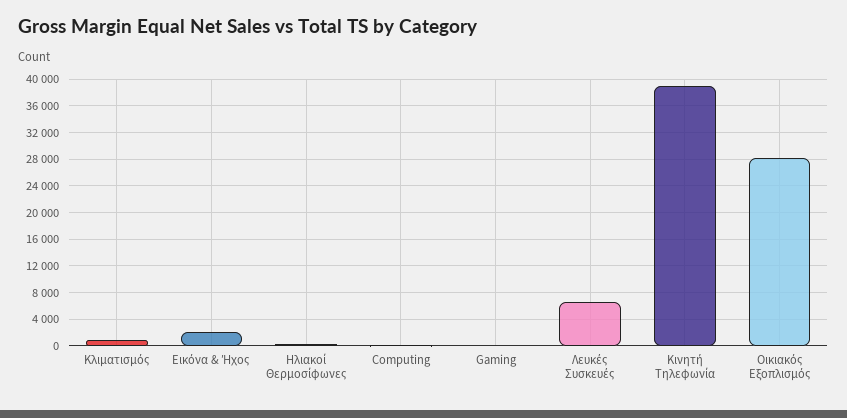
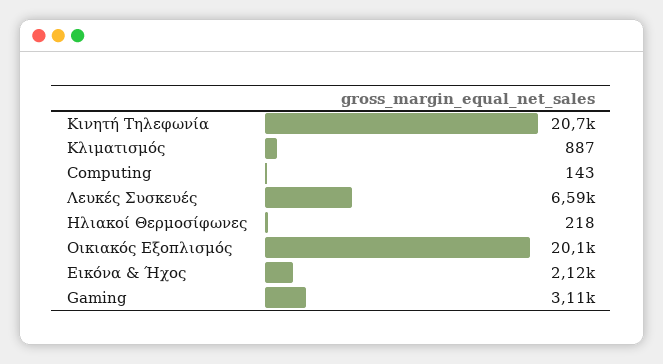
  {
    "Κλιματισμός": 887,
    "Εικόνα & Ήχος": 2120,
    "Ηλιακοί Θερμοσίφωνες": 218,
    "Computing": 143,
-   "Gaming": 0,
+   "Gaming": 3110,
    "Λευκές Συσκευές": 6590,
-   "Κινητή Τηλεφωνία": 39000,
+   "Κινητή Τηλεφωνία": 20700,
-   "Οικιακός Εξοπλισμός": 28000
+   "Οικιακός Εξοπλισμός": 20100
  }

